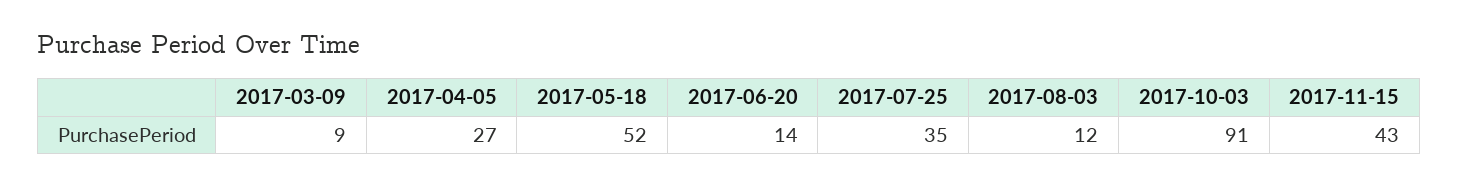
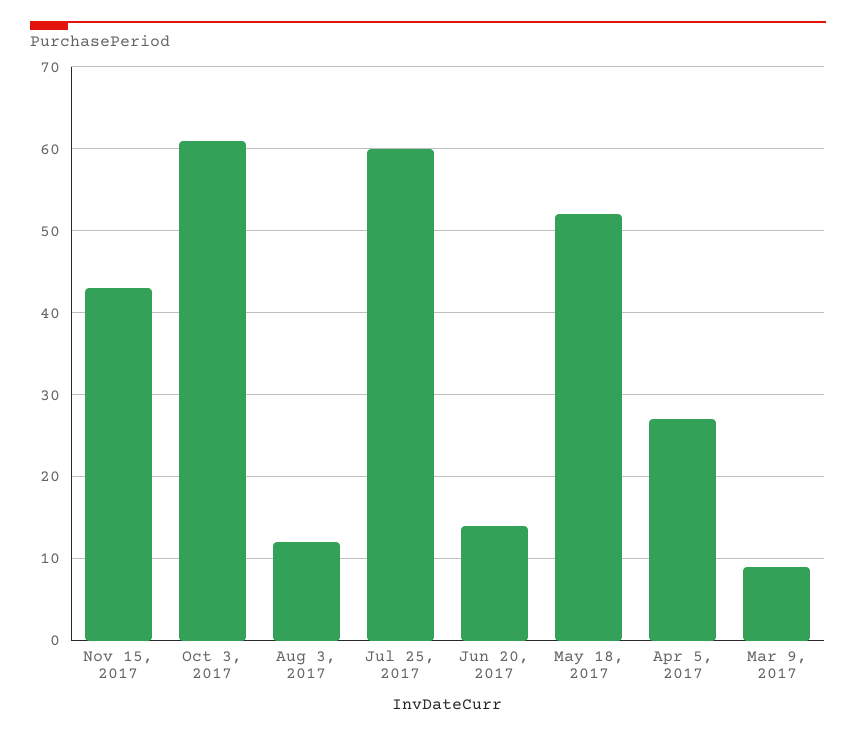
  {
    "2017-03-09": 9,
    "2017-04-05": 27,
    "2017-05-18": 52,
    "2017-06-20": 14,
-   "2017-07-25": 35,
+   "2017-07-25": 60,
    "2017-08-03": 12,
-   "2017-10-03": 91,
+   "2017-10-03": 61,
    "2017-11-15": 43
  }

